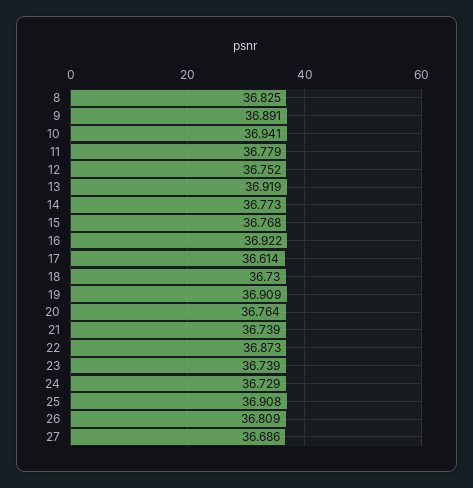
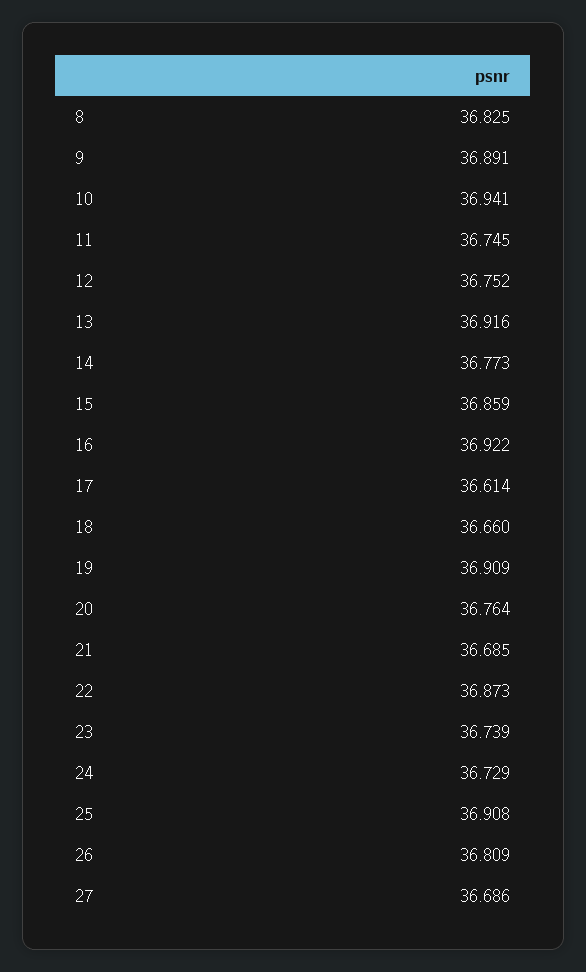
  {
    "8": 36.825,
    "9": 36.891,
    "10": 36.941,
-   "11": 36.779,
+   "11": 36.745,
    "12": 36.752,
-   "13": 36.919,
+   "13": 36.916,
    "14": 36.773,
-   "15": 36.768,
+   "15": 36.859,
    "16": 36.922,
    "17": 36.614,
-   "18": 36.73,
+   "18": 36.66,
    "19": 36.909,
    "20": 36.764,
-   "21": 36.739,
+   "21": 36.685,
    "22": 36.873,
    "23": 36.739,
    "24": 36.729,
    "25": 36.908,
    "26": 36.809,
    "27": 36.686
  }

